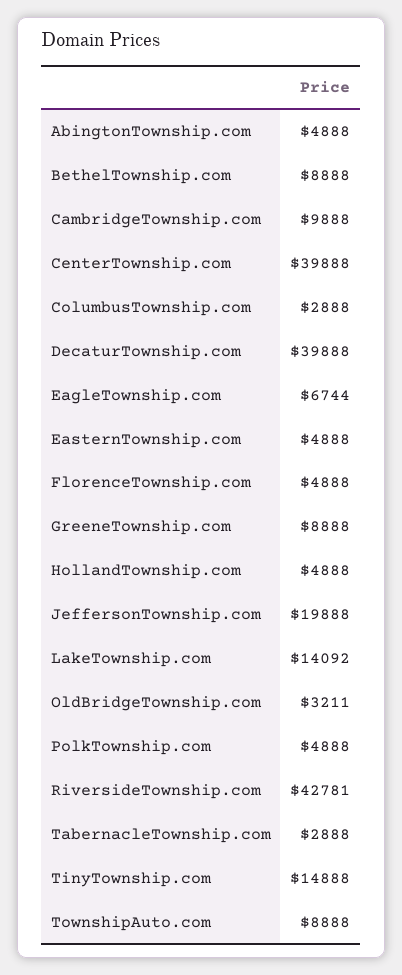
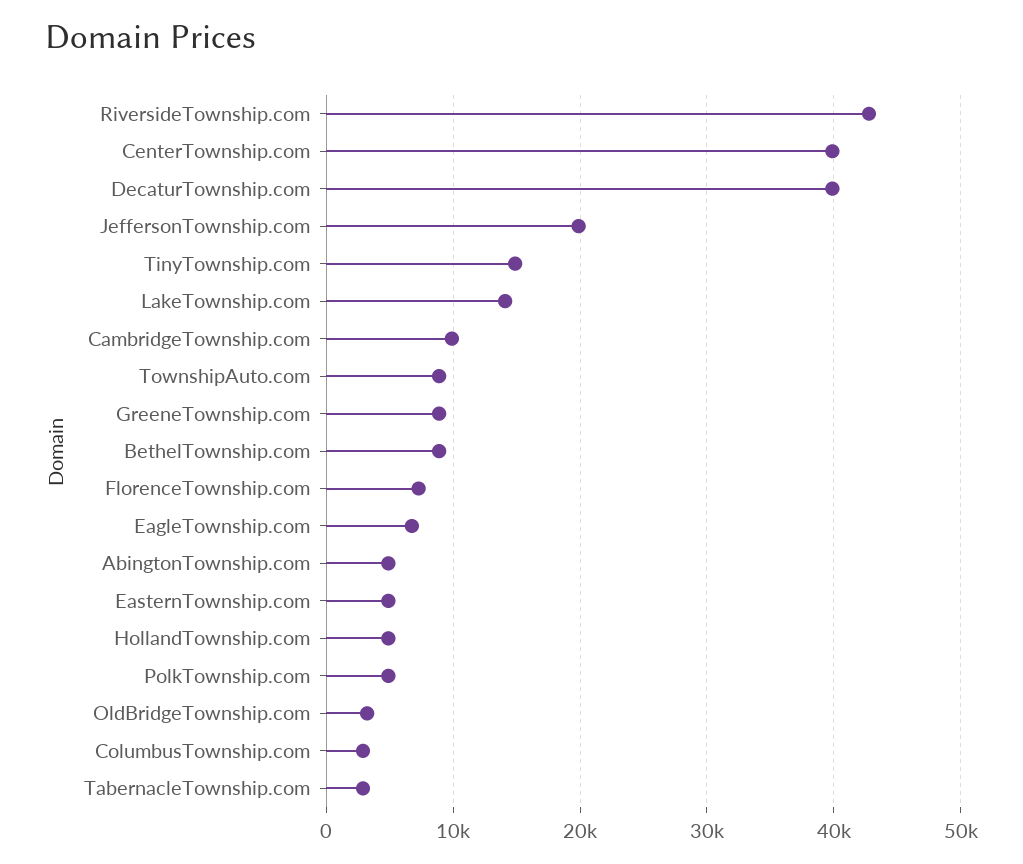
  {
    "AbingtonTownship.com": 4888,
    "BethelTownship.com": 8888,
    "CambridgeTownship.com": 9888,
    "CenterTownship.com": 39888,
    "ColumbusTownship.com": 2888,
    "DecaturTownship.com": 39888,
    "EagleTownship.com": 6744,
    "EasternTownship.com": 4888,
-   "FlorenceTownship.com": 4888,
+   "FlorenceTownship.com": 7000,
    "GreeneTownship.com": 8888,
    "HollandTownship.com": 4888,
    "JeffersonTownship.com": 19888,
    "LakeTownship.com": 14092,
    "OldBridgeTownship.com": 3211,
    "PolkTownship.com": 4888,
    "RiversideTownship.com": 42781,
    "TabernacleTownship.com": 2888,
    "TinyTownship.com": 14888,
    "TownshipAuto.com": 8888
  }

